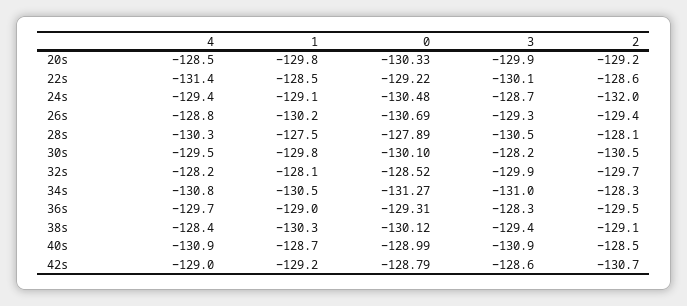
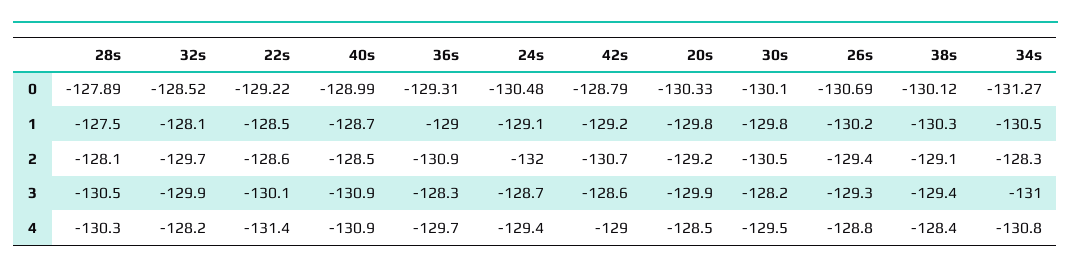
  {
    "4": {
      "20s": -128.5,
      "22s": -131.4,
      "24s": -129.4,
      "26s": -128.8,
      "28s": -130.3,
      "30s": -129.5,
      "32s": -128.2,
      "34s": -130.8,
      "36s": -129.7,
      "38s": -128.4,
      "40s": -130.9,
      "42s": -129
    },
    "1": {
      "20s": -129.8,
      "22s": -128.5,
      "24s": -129.1,
      "26s": -130.2,
      "28s": -127.5,
      "30s": -129.8,
      "32s": -128.1,
      "34s": -130.5,
      "36s": -129,
      "38s": -130.3,
      "40s": -128.7,
      "42s": -129.2
    },
    "0": {
      "20s": -130.33,
      "22s": -129.22,
      "24s": -130.48,
      "26s": -130.69,
      "28s": -127.89,
      "30s": -130.1,
      "32s": -128.52,
      "34s": -131.27,
      "36s": -129.31,
      "38s": -130.12,
      "40s": -128.99,
      "42s": -128.79
    },
    "3": {
      "20s": -129.9,
      "22s": -130.1,
      "24s": -128.7,
      "26s": -129.3,
      "28s": -130.5,
      "30s": -128.2,
      "32s": -129.9,
      "34s": -131,
      "36s": -128.3,
      "38s": -129.4,
      "40s": -130.9,
      "42s": -128.6
    },
    "2": {
      "20s": -129.2,
      "22s": -128.6,
      "24s": -132,
      "26s": -129.4,
      "28s": -128.1,
      "30s": -130.5,
      "32s": -129.7,
      "34s": -128.3,
-     "36s": -129.5,
+     "36s": -130.9,
      "38s": -129.1,
      "40s": -128.5,
      "42s": -130.7
    }
  }

